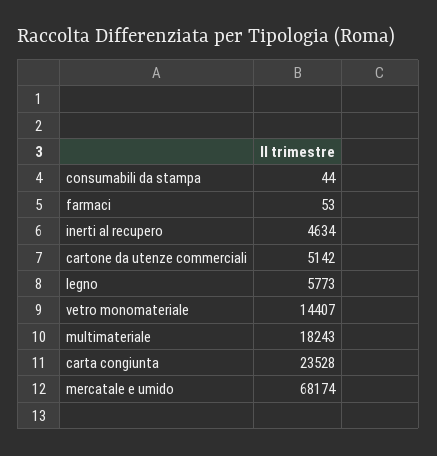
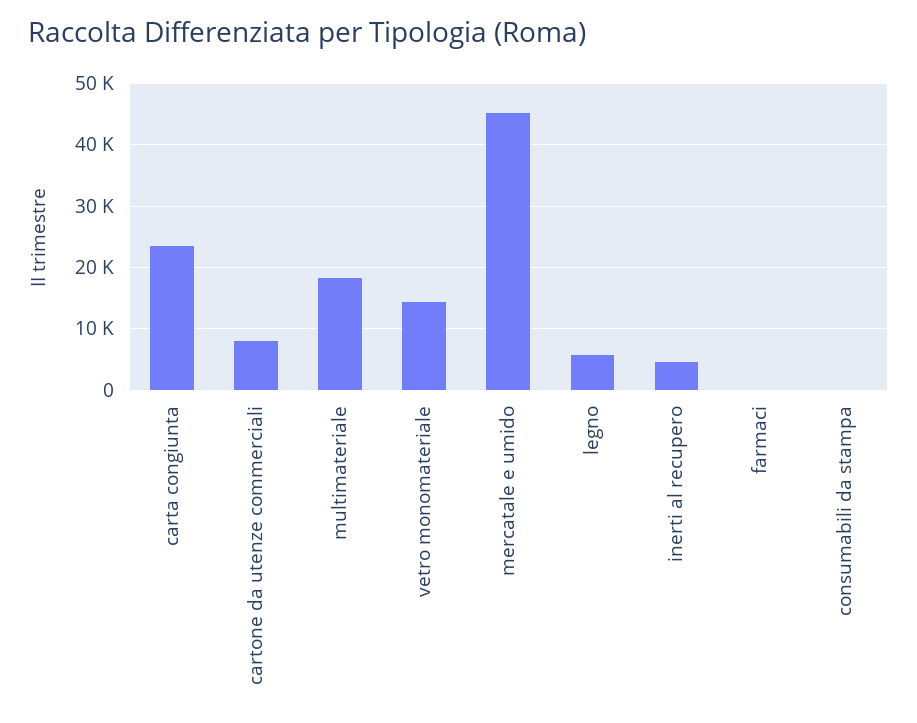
  {
    "consumabili da stampa": 44,
    "farmaci": 53,
    "inerti al recupero": 4634,
-   "cartone da utenze commerciali": 5142,
+   "cartone da utenze commerciali": 8000,
    "legno": 5773,
    "vetro monomateriale": 14407,
    "multimateriale": 18243,
    "carta congiunta": 23528,
-   "mercatale e umido": 68174
+   "mercatale e umido": 45000
  }

